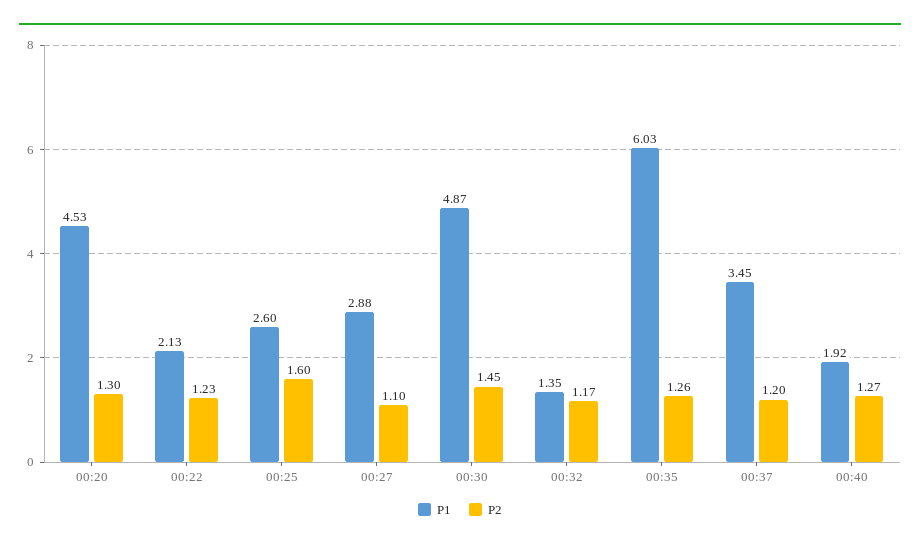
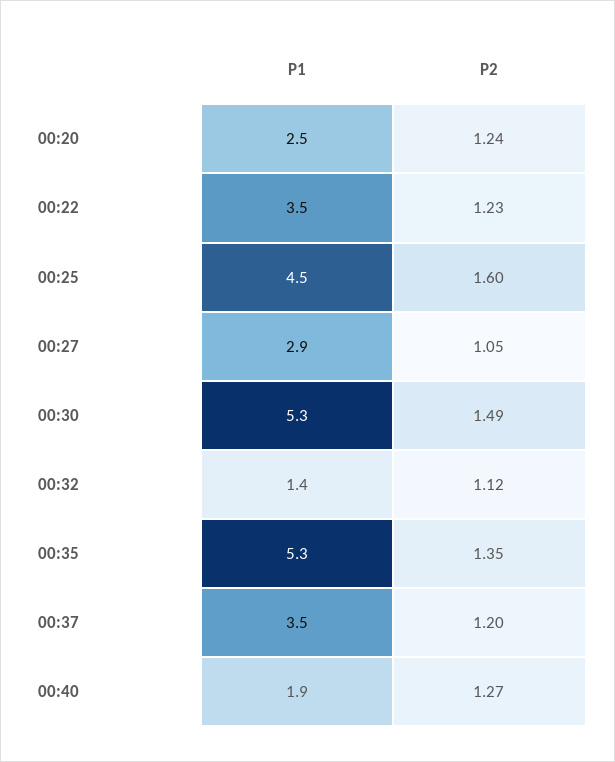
  {
    "P1": {
-     "00:20": 4.53,
+     "00:20": 2.5,
-     "00:22": 2.13,
+     "00:22": 3.5,
-     "00:25": 2.6,
+     "00:25": 4.5,
      "00:27": 2.88,
-     "00:30": 4.87,
+     "00:30": 5.3,
      "00:32": 1.35,
-     "00:35": 6.03,
+     "00:35": 5.3,
      "00:37": 3.45,
      "00:40": 1.92
    },
    "P2": {
-     "00:20": 1.3,
+     "00:20": 1.24,
      "00:22": 1.23,
      "00:25": 1.6,
-     "00:27": 1.1,
+     "00:27": 1.05,
-     "00:30": 1.45,
+     "00:30": 1.49,
-     "00:32": 1.17,
+     "00:32": 1.12,
-     "00:35": 1.26,
+     "00:35": 1.35,
      "00:37": 1.2,
      "00:40": 1.27
    }
  }

